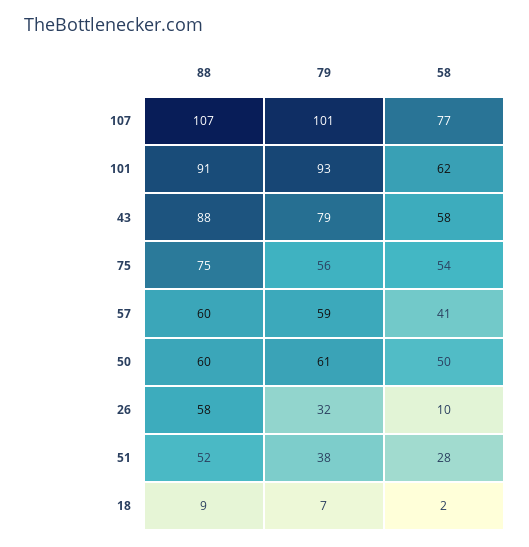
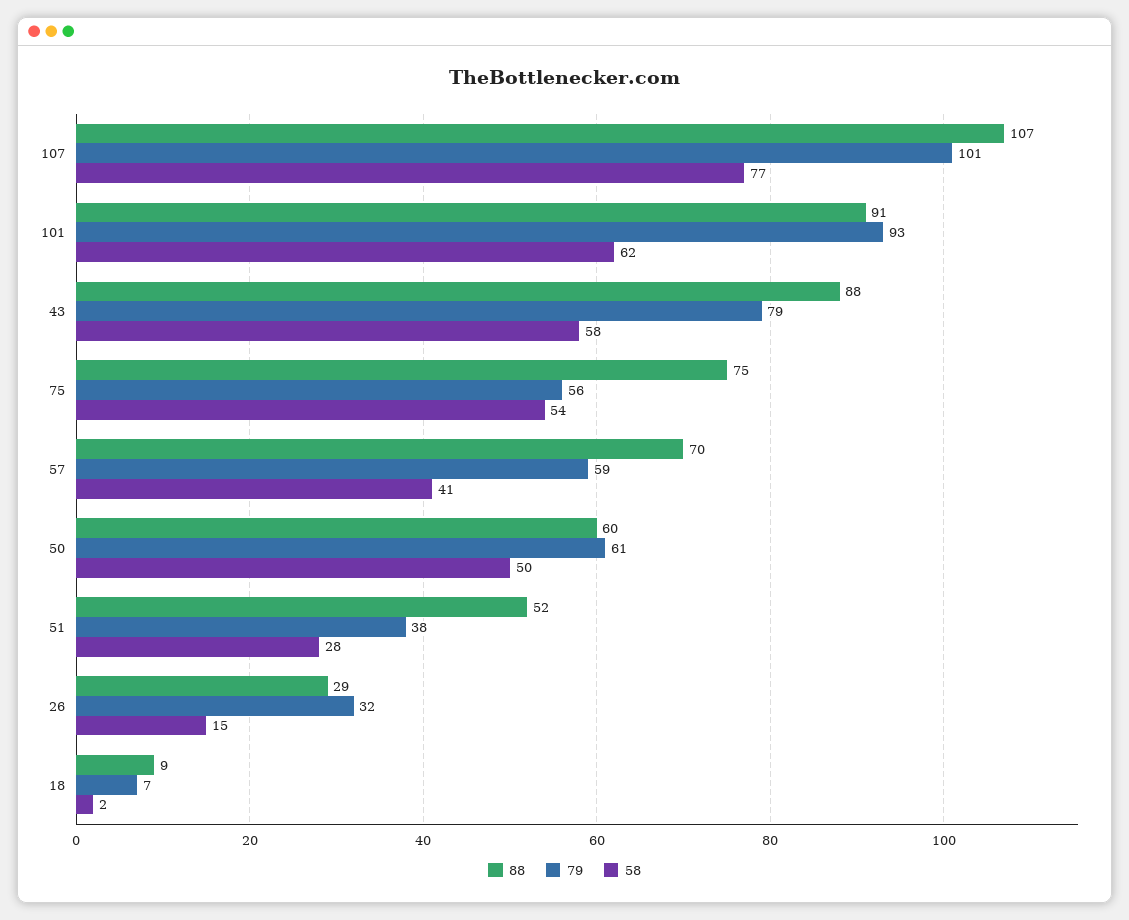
  {
    "88": {
      "107": 107,
      "101": 91,
      "43": 88,
      "75": 75,
-     "57": 60,
+     "57": 70,
      "50": 60,
-     "26": 58,
+     "26": 29,
      "51": 52,
      "18": 9
    },
    "79": {
      "107": 101,
      "101": 93,
      "43": 79,
      "75": 56,
      "57": 59,
      "50": 61,
      "26": 32,
      "51": 38,
      "18": 7
    },
    "58": {
      "107": 77,
      "101": 62,
      "43": 58,
      "75": 54,
      "57": 41,
      "50": 50,
-     "26": 10,
+     "26": 15,
      "51": 28,
      "18": 2
    }
  }

